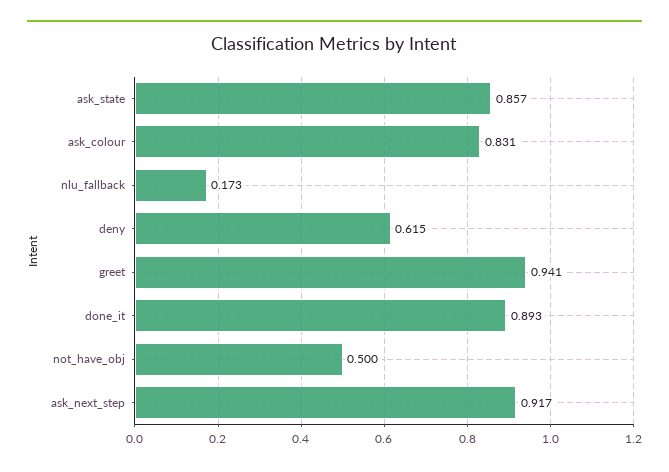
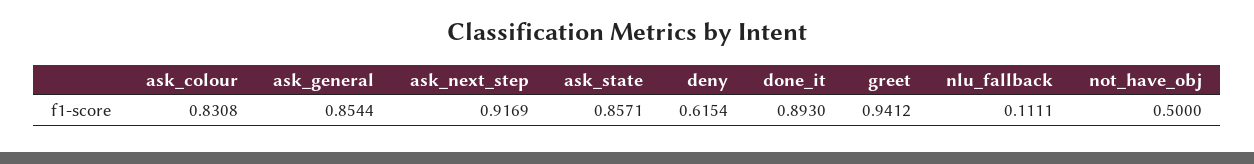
  {
    "ask_state": 0.8571,
    "ask_colour": 0.8308,
-   "nlu_fallback": 0.173,
+   "nlu_fallback": 0.1111,
    "deny": 0.6154,
    "greet": 0.9412,
    "done_it": 0.893,
    "not_have_obj": 0.5,
-   "ask_next_step": 0.9169
+   "ask_next_step": 0.9169,
+   "ask_general": 0.8544
  }

